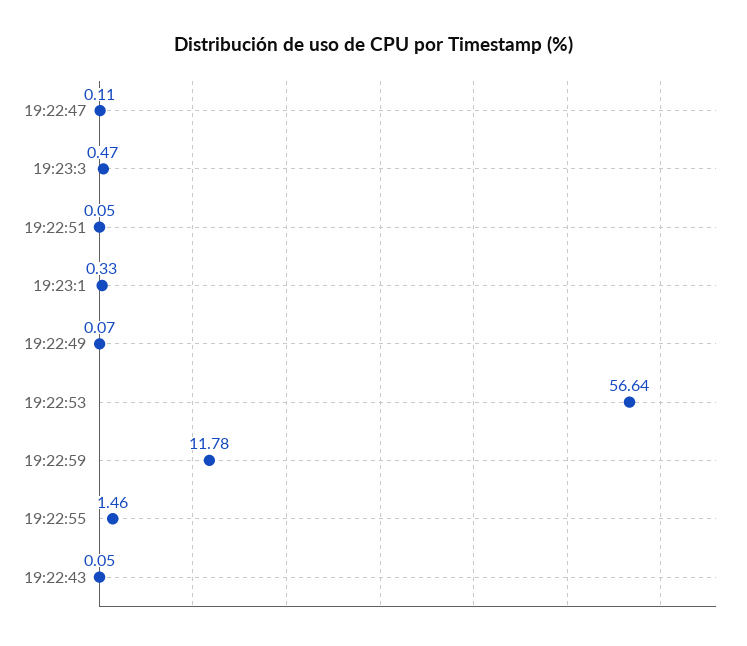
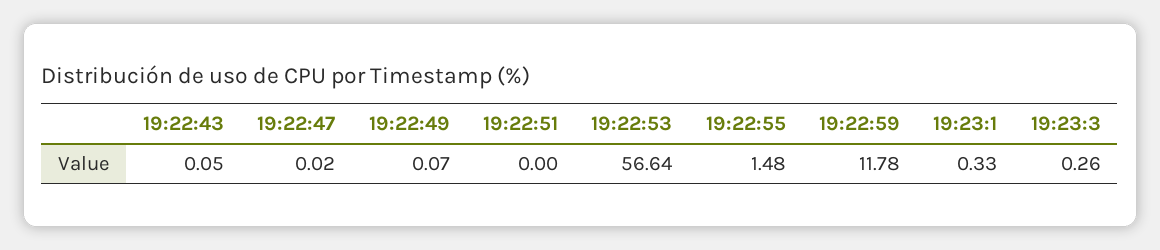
  {
-   "19:22:47": 0.11,
+   "19:22:47": 0.02,
-   "19:23:3": 0.47,
+   "19:23:3": 0.26,
-   "19:22:51": 0.05,
+   "19:22:51": 0,
    "19:23:1": 0.33,
    "19:22:49": 0.07,
    "19:22:53": 56.64,
    "19:22:59": 11.78,
-   "19:22:55": 1.46,
+   "19:22:55": 1.48,
    "19:22:43": 0.05
  }

